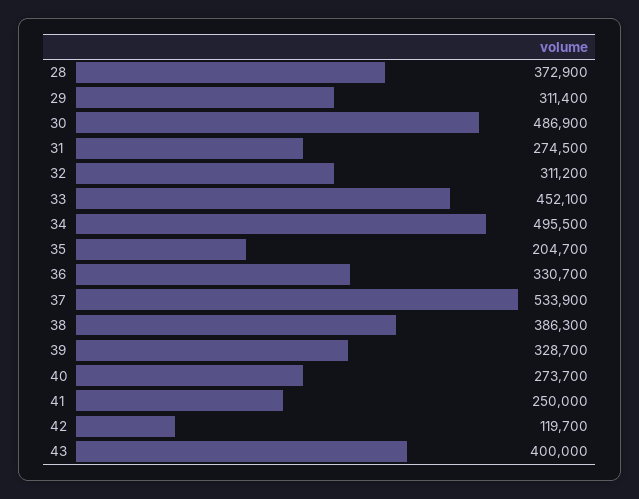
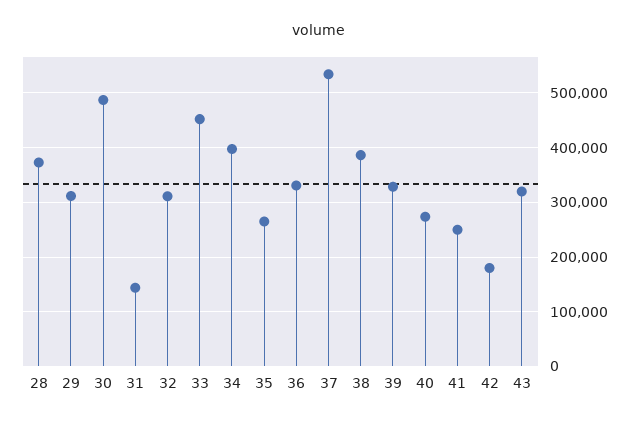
  {
    "28": 372900,
    "29": 311400,
    "30": 486900,
-   "31": 274500,
+   "31": 140000,
    "32": 311200,
    "33": 452100,
-   "34": 495500,
+   "34": 400000,
-   "35": 204700,
+   "35": 260000,
    "36": 330700,
    "37": 533900,
    "38": 386300,
    "39": 328700,
    "40": 273700,
    "41": 250000,
-   "42": 119700,
+   "42": 180000,
-   "43": 400000
+   "43": 320000
  }

